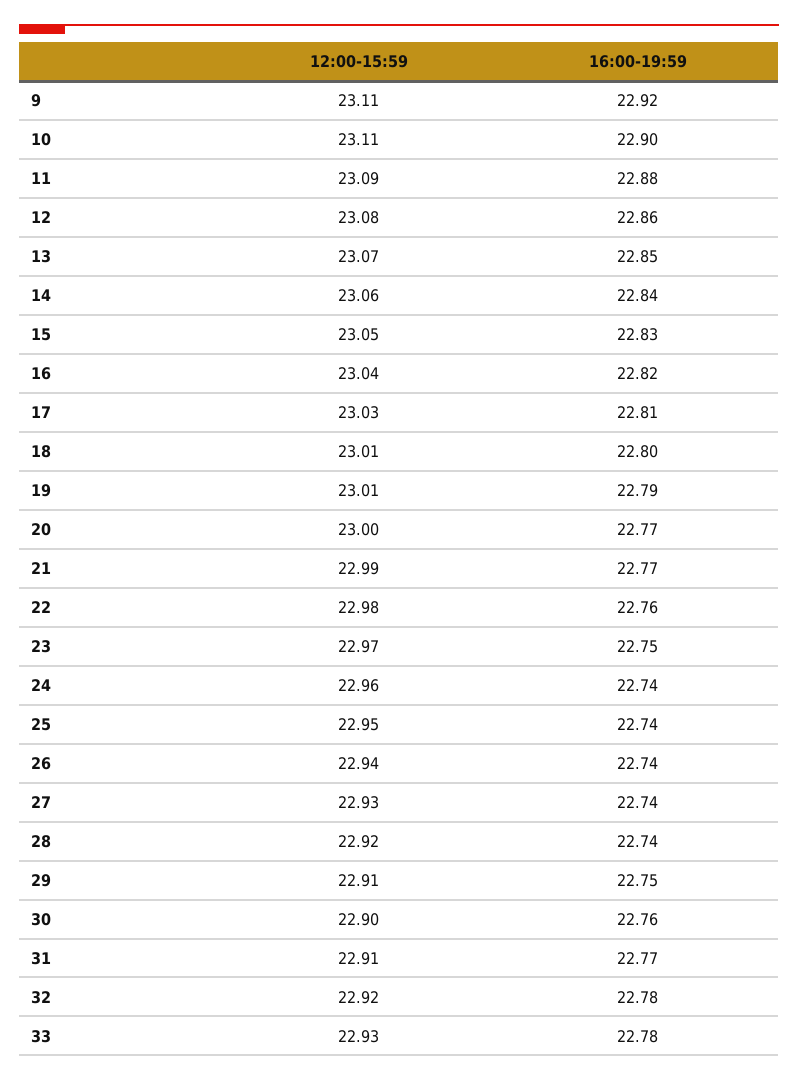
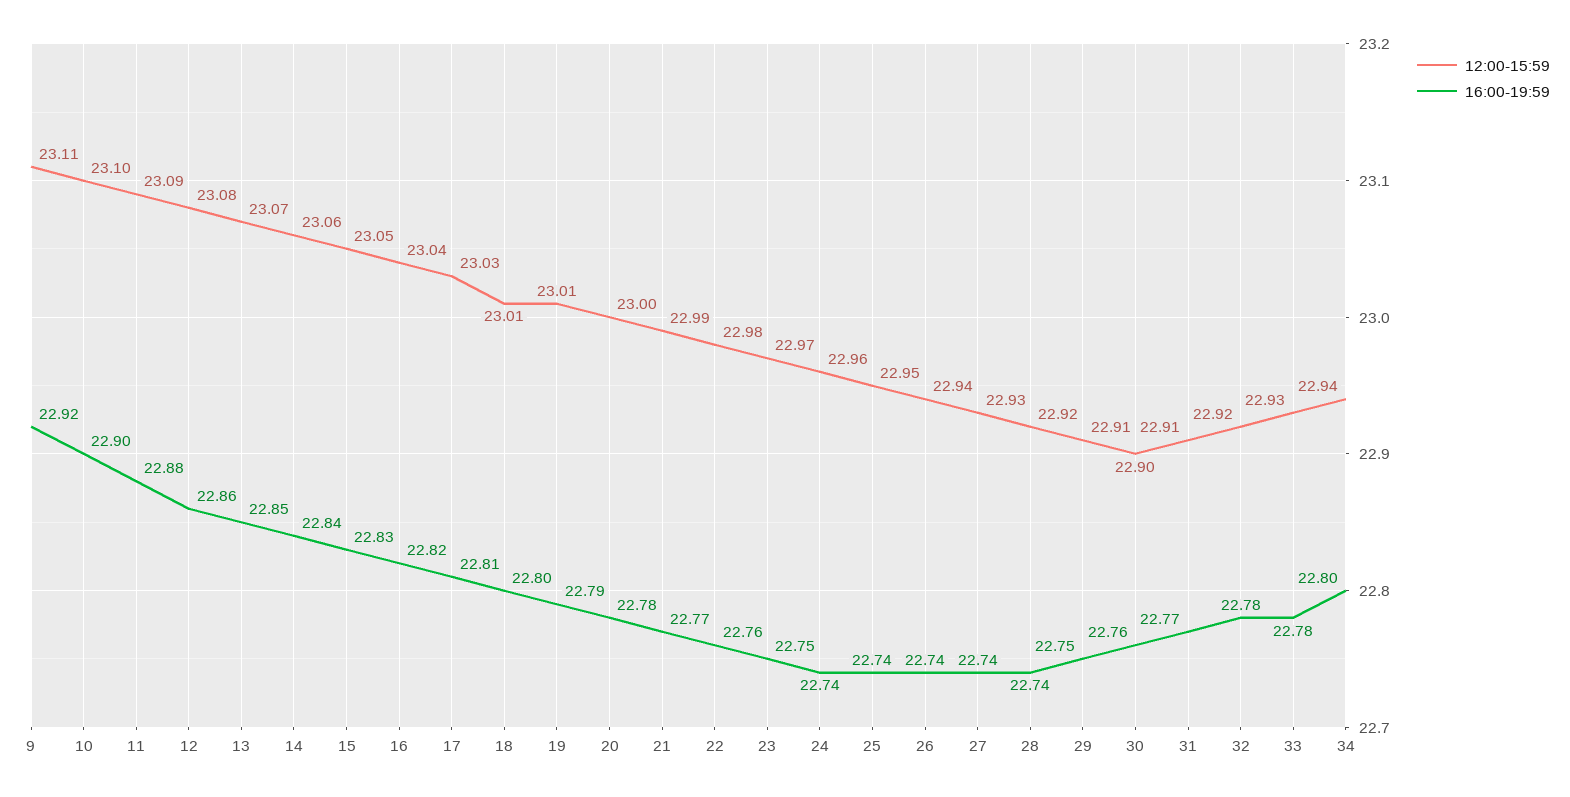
  {
    "12:00-15:59": {
      "9": 23.11,
-     "10": 23.11,
+     "10": 23.1,
      "11": 23.09,
      "12": 23.08,
      "13": 23.07,
      "14": 23.06,
      "15": 23.05,
      "16": 23.04,
      "17": 23.03,
      "18": 23.01,
      "19": 23.01,
      "20": 23,
      "21": 22.99,
      "22": 22.98,
      "23": 22.97,
      "24": 22.96,
      "25": 22.95,
      "26": 22.94,
      "27": 22.93,
      "28": 22.92,
      "29": 22.91,
      "30": 22.9,
      "31": 22.91,
      "32": 22.92,
-     "33": 22.93
+     "33": 22.93,
+     "34": 22.94
    },
    "16:00-19:59": {
      "9": 22.92,
      "10": 22.9,
      "11": 22.88,
      "12": 22.86,
      "13": 22.85,
      "14": 22.84,
      "15": 22.83,
      "16": 22.82,
      "17": 22.81,
      "18": 22.8,
      "19": 22.79,
-     "20": 22.77,
+     "20": 22.78,
      "21": 22.77,
      "22": 22.76,
      "23": 22.75,
      "24": 22.74,
      "25": 22.74,
      "26": 22.74,
      "27": 22.74,
      "28": 22.74,
      "29": 22.75,
      "30": 22.76,
      "31": 22.77,
      "32": 22.78,
-     "33": 22.78
+     "33": 22.78,
+     "34": 22.8
    }
  }

